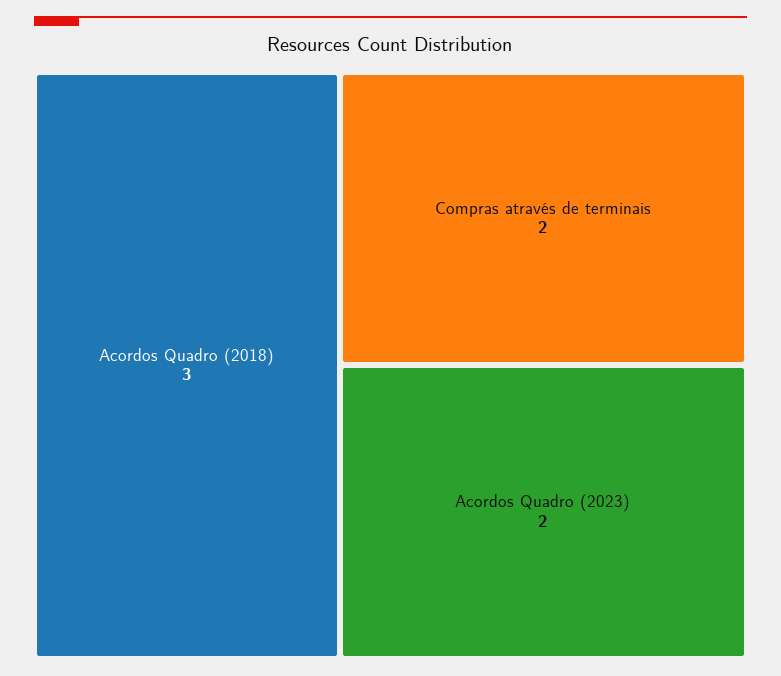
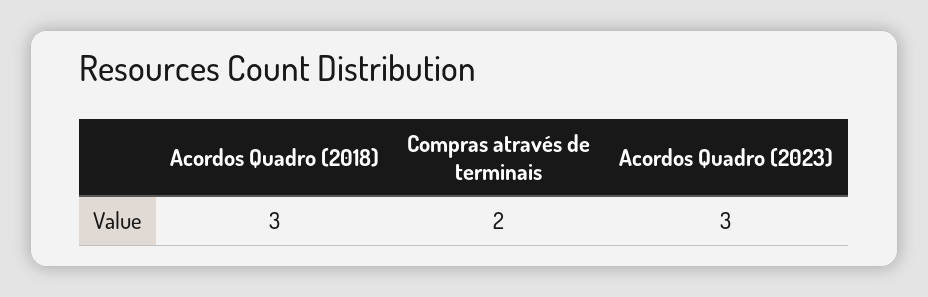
  {
    "Acordos Quadro (2018)": 3,
    "Compras através de terminais": 2,
-   "Acordos Quadro (2023)": 2
+   "Acordos Quadro (2023)": 3
  }

